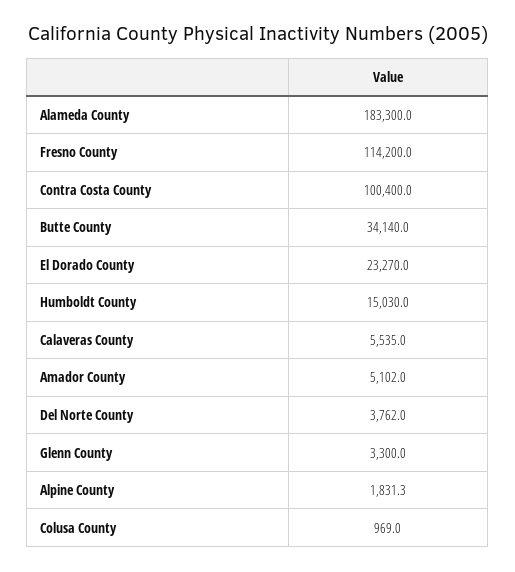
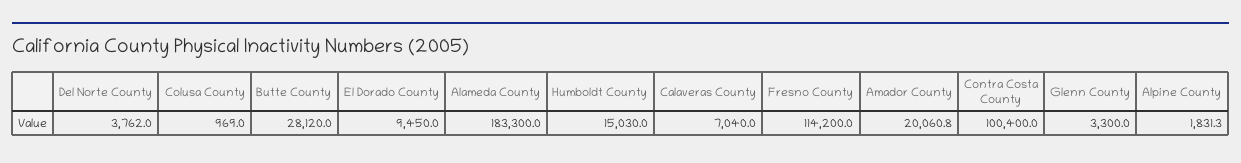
  {
    "Alameda County": 183300,
    "Fresno County": 114200,
    "Contra Costa County": 100400,
-   "Butte County": 34140,
+   "Butte County": 28120,
-   "El Dorado County": 23270,
+   "El Dorado County": 9450,
    "Humboldt County": 15030,
-   "Calaveras County": 5535,
+   "Calaveras County": 7040,
-   "Amador County": 5102,
+   "Amador County": 20060.8,
    "Del Norte County": 3762,
    "Glenn County": 3300,
    "Alpine County": 1831.3,
    "Colusa County": 969
  }

